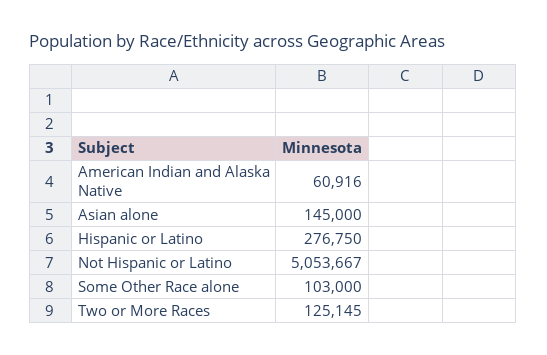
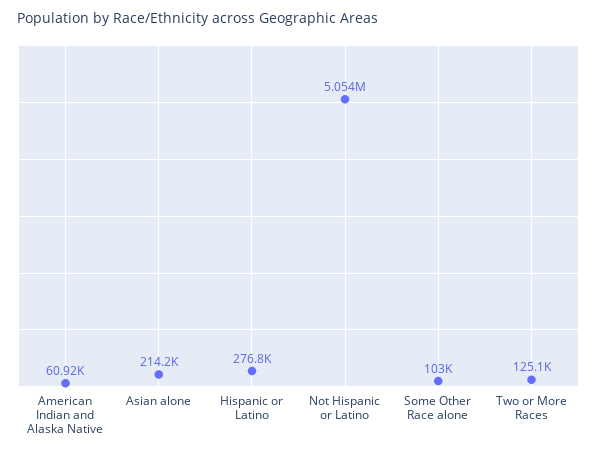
  {
    "American Indian and Alaska Native": 60916,
-   "Asian alone": 145000,
+   "Asian alone": 214200,
    "Hispanic or Latino": 276750,
    "Not Hispanic or Latino": 5053667,
    "Some Other Race alone": 103000,
    "Two or More Races": 125145
  }

